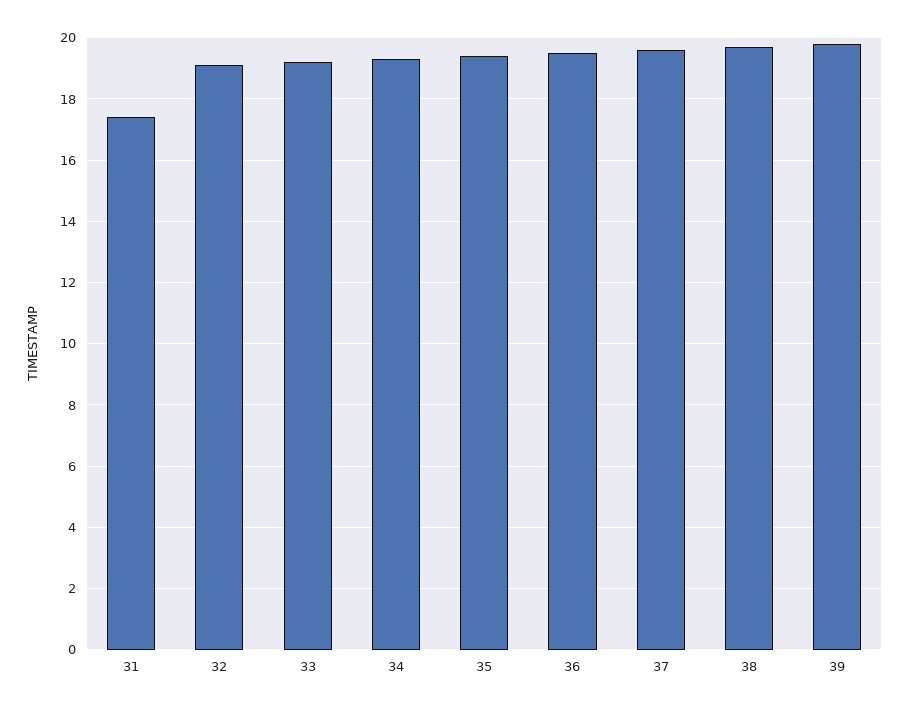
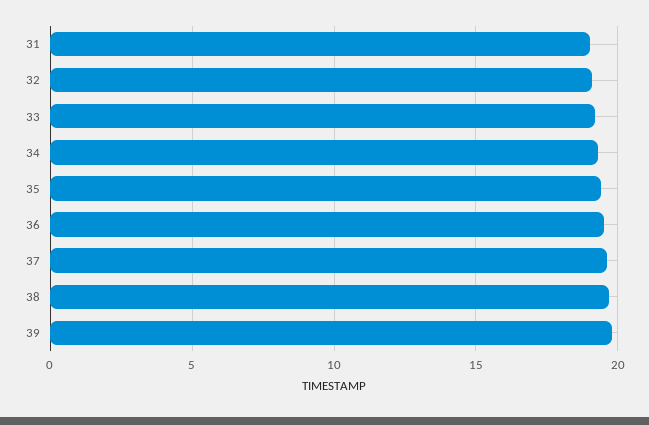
  {
-   "31": 17.5,
+   "31": 19,
    "32": 19,
    "33": 19,
    "34": 19.5,
    "35": 19.5,
    "36": 19.5,
    "37": 19.5,
    "38": 19.5,
    "39": 20
  }

